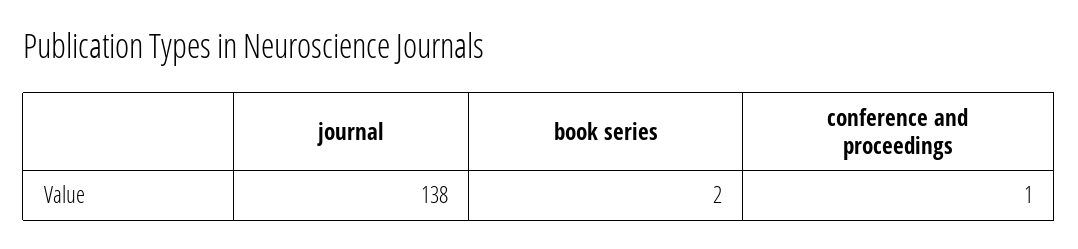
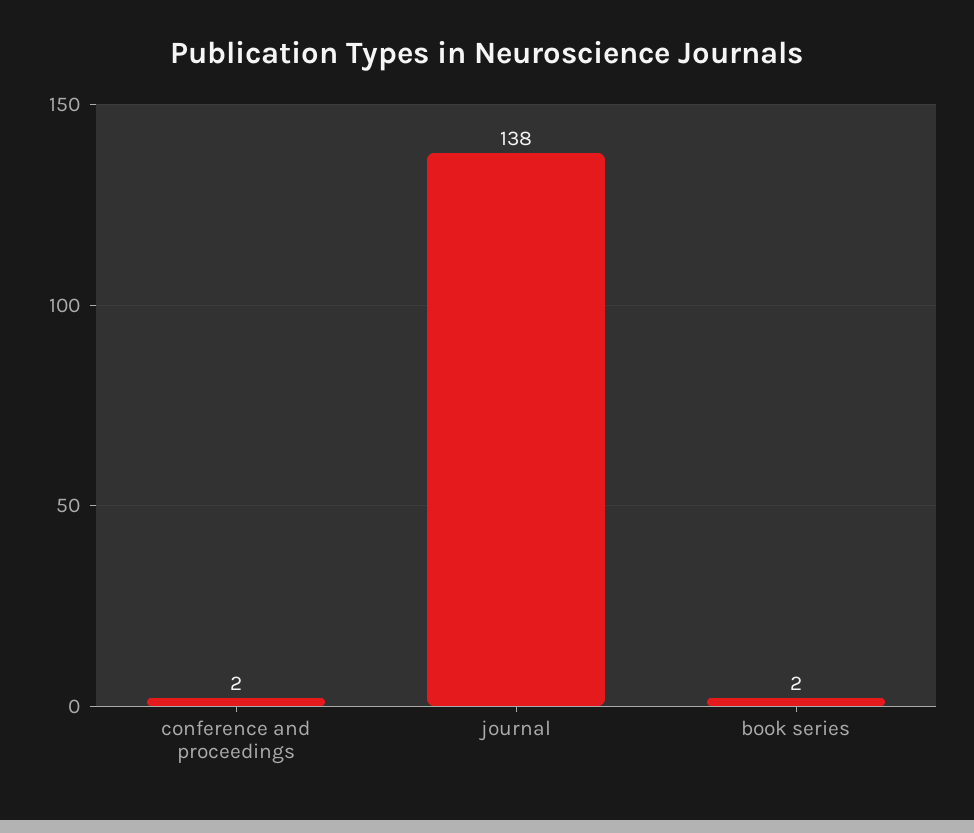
  {
    "journal": 138,
    "book series": 2,
-   "conference and proceedings": 1
+   "conference and proceedings": 2
  }

